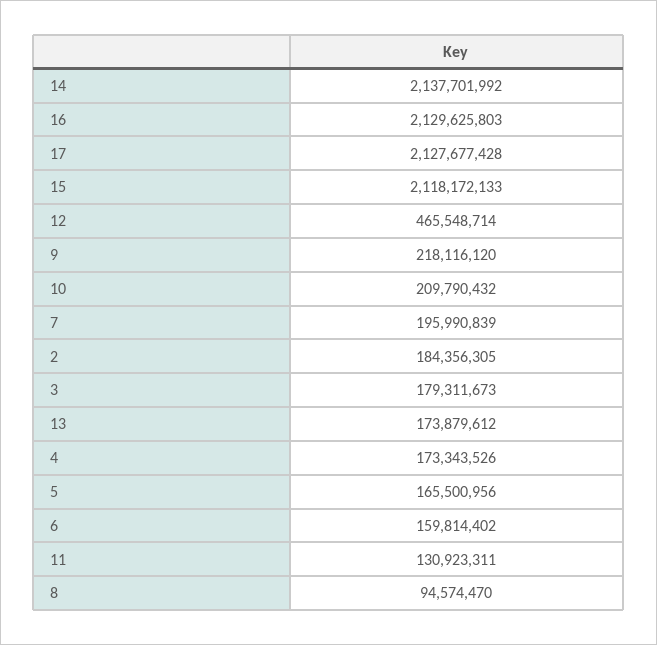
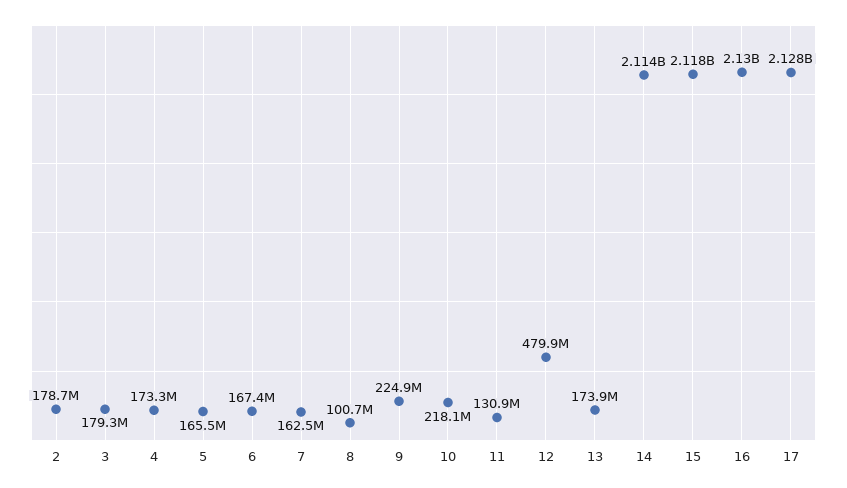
  {
-   "14": 2137701992,
+   "14": 2114000000,
    "16": 2129625803,
    "17": 2127677428,
    "15": 2118172133,
-   "12": 465548714,
+   "12": 479900000,
-   "9": 218116120,
+   "9": 224900000,
-   "10": 209790432,
+   "10": 218100000,
-   "7": 195990839,
+   "7": 162500000,
-   "2": 184356305,
+   "2": 178700000,
    "3": 179311673,
    "13": 173879612,
    "4": 173343526,
    "5": 165500956,
-   "6": 159814402,
+   "6": 167400000,
    "11": 130923311,
-   "8": 94574470
+   "8": 100700000
  }

